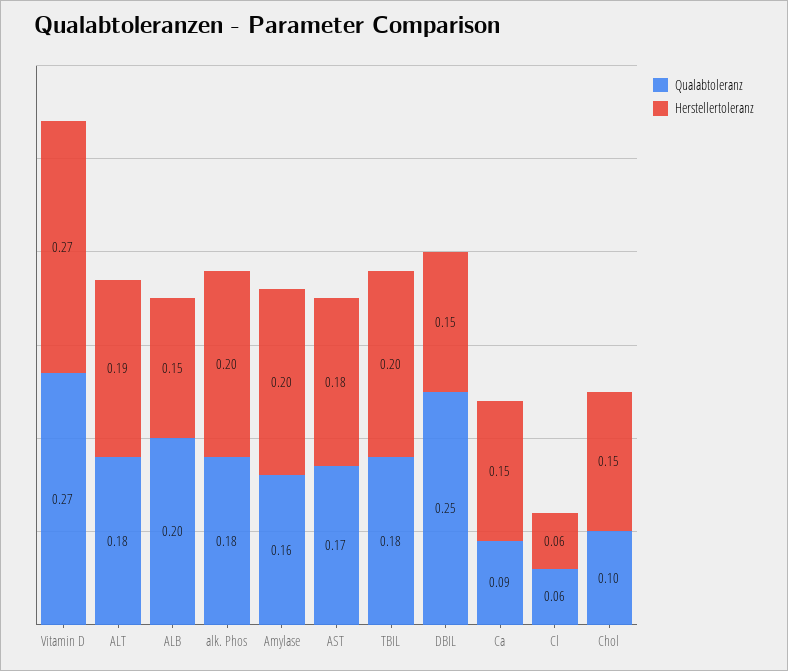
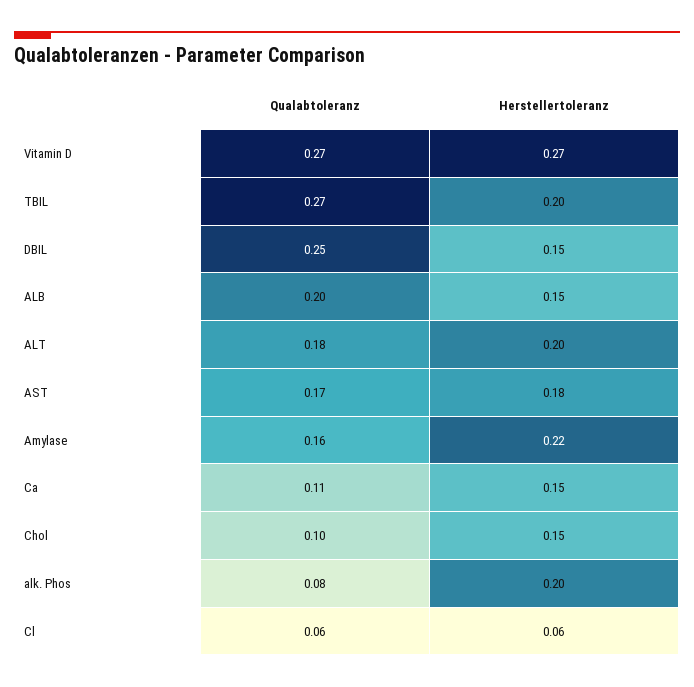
  {
    "Qualabtoleranz": {
      "Vitamin D": 0.27,
      "ALT": 0.18,
      "ALB": 0.2,
-     "alk. Phos": 0.18,
+     "alk. Phos": 0.08,
      "Amylase": 0.16,
      "AST": 0.17,
-     "TBIL": 0.18,
+     "TBIL": 0.27,
      "DBIL": 0.25,
-     "Ca": 0.09,
+     "Ca": 0.11,
      "Cl": 0.06,
      "Chol": 0.1
    },
    "Herstellertoleranz": {
      "Vitamin D": 0.27,
-     "ALT": 0.19,
+     "ALT": 0.2,
      "ALB": 0.15,
      "alk. Phos": 0.2,
-     "Amylase": 0.2,
+     "Amylase": 0.22,
      "AST": 0.18,
      "TBIL": 0.2,
      "DBIL": 0.15,
      "Ca": 0.15,
      "Cl": 0.06,
      "Chol": 0.15
    }
  }

